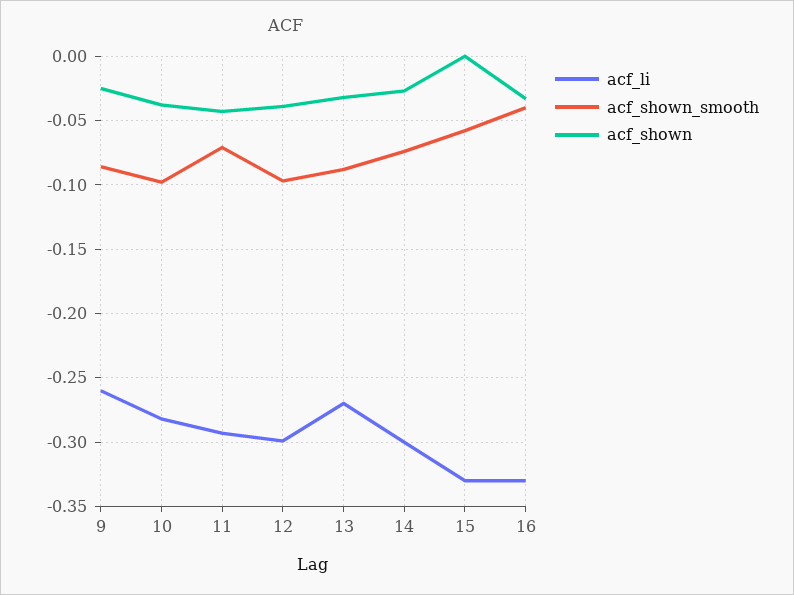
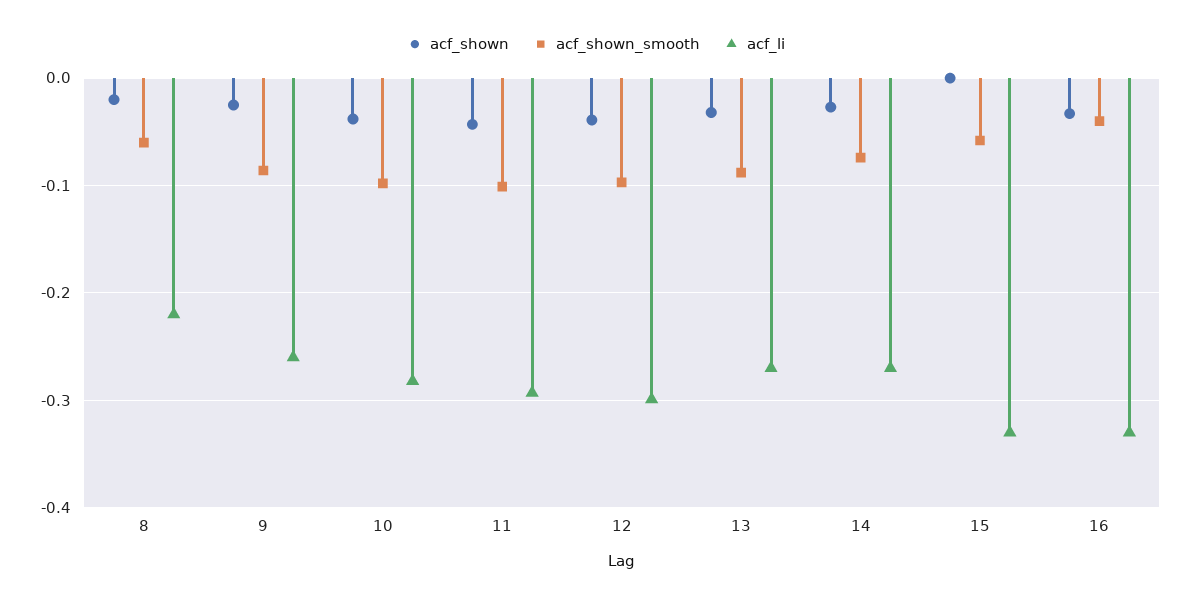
  {
    "acf_li": {
      "9": -0.26,
      "10": -0.28,
      "11": -0.295,
      "12": -0.3,
      "13": -0.27,
-     "14": -0.3,
+     "14": -0.27,
      "15": -0.33,
-     "16": -0.33
+     "16": -0.33,
+     "8": -0.22
    },
    "acf_shown_smooth": {
      "9": -0.085,
      "10": -0.1,
-     "11": -0.07,
+     "11": -0.1,
      "12": -0.095,
      "13": -0.09,
      "14": -0.075,
      "15": -0.06,
-     "16": -0.04
+     "16": -0.04,
+     "8": -0.06
    },
    "acf_shown": {
      "9": -0.025,
      "10": -0.04,
      "11": -0.045,
      "12": -0.04,
      "13": -0.03,
      "14": -0.025,
      "15": 0,
-     "16": -0.035
+     "16": -0.035,
+     "8": -0.02
    }
  }

